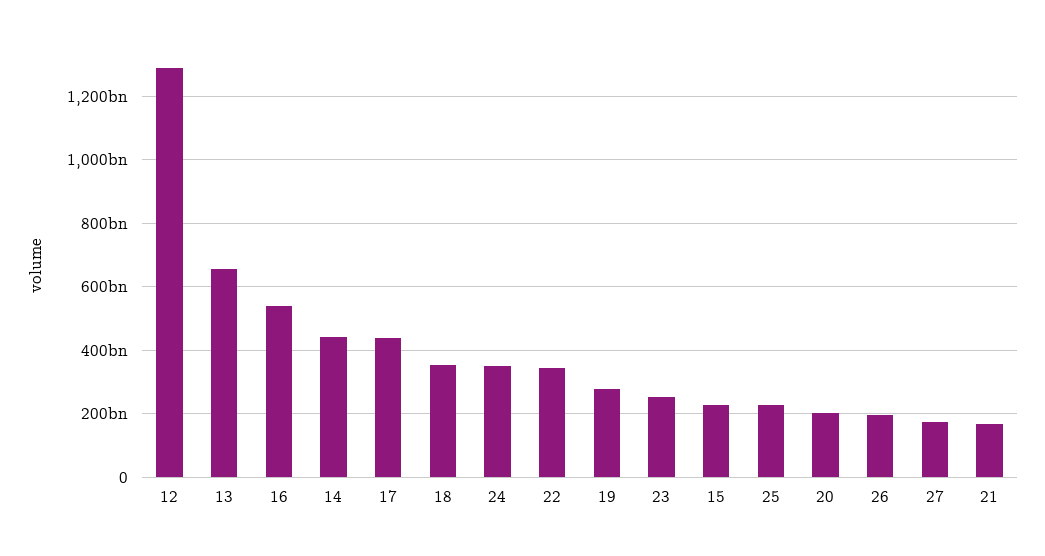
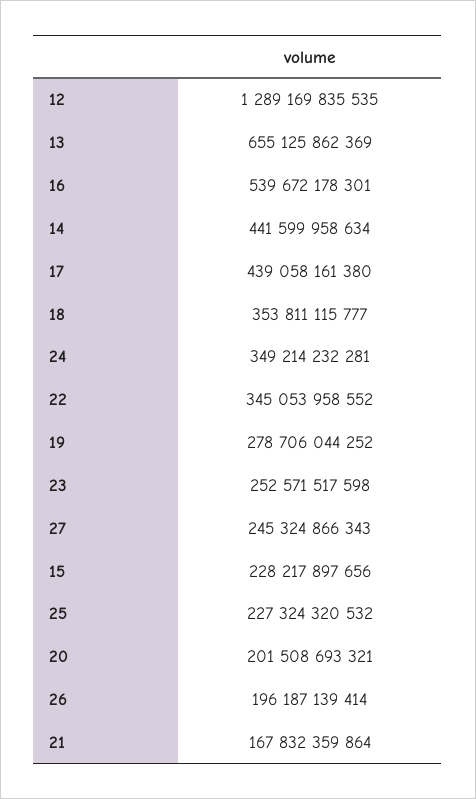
  {
    "12": 1289169835535,
    "13": 655125862369,
    "16": 539672178301,
    "14": 441599958634,
    "17": 439058161380,
    "18": 353811115777,
    "24": 349214232281,
    "22": 345053958552,
    "19": 278706044252,
    "23": 252571517598,
    "15": 228217897656,
    "25": 227324320532,
    "20": 201508693321,
    "26": 196187139414,
-   "27": 180000000000,
+   "27": 245324866343,
    "21": 167832359864
  }

